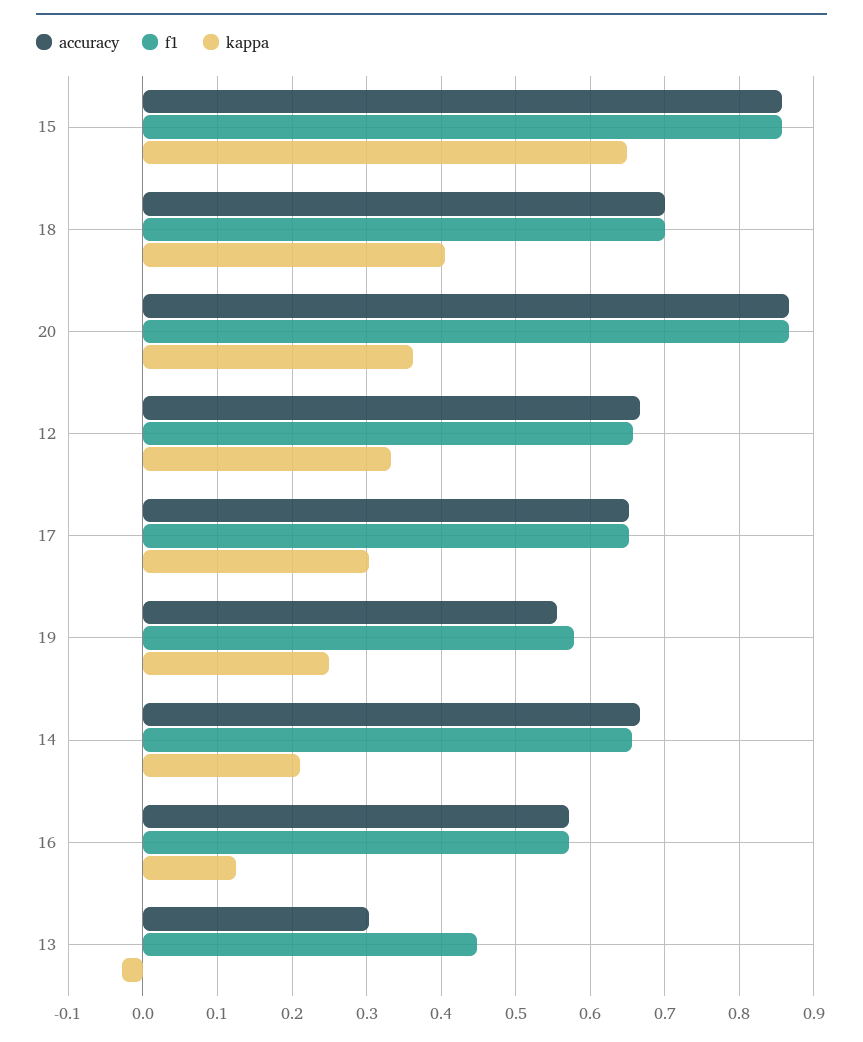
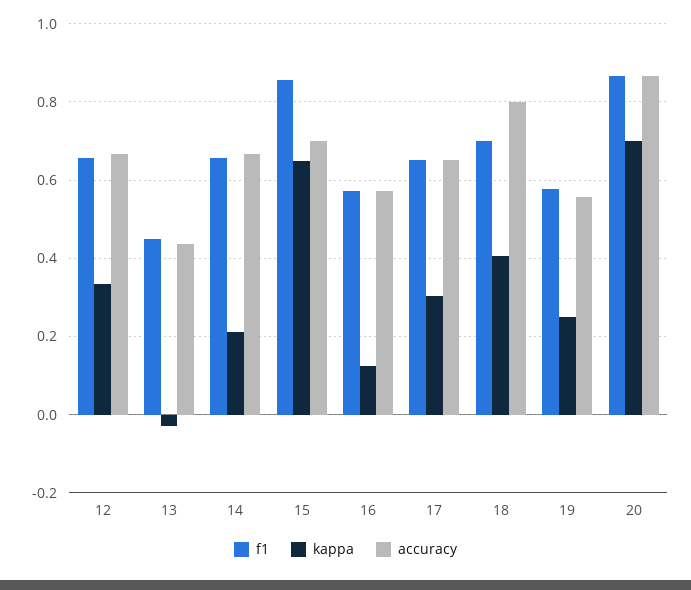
  {
    "accuracy": {
-     "15": 0.86,
+     "15": 0.7,
-     "18": 0.7,
+     "18": 0.8,
      "20": 0.87,
      "12": 0.67,
      "17": 0.65,
      "19": 0.56,
      "14": 0.67,
      "16": 0.57,
-     "13": 0.3
+     "13": 0.44
    },
    "f1": {
      "15": 0.86,
      "18": 0.7,
      "20": 0.87,
      "12": 0.66,
      "17": 0.65,
      "19": 0.58,
      "14": 0.66,
      "16": 0.57,
      "13": 0.45
    },
    "kappa": {
      "15": 0.65,
      "18": 0.41,
-     "20": 0.36,
+     "20": 0.7,
      "12": 0.33,
      "17": 0.3,
      "19": 0.25,
      "14": 0.21,
      "16": 0.13,
      "13": -0.03
    }
  }

